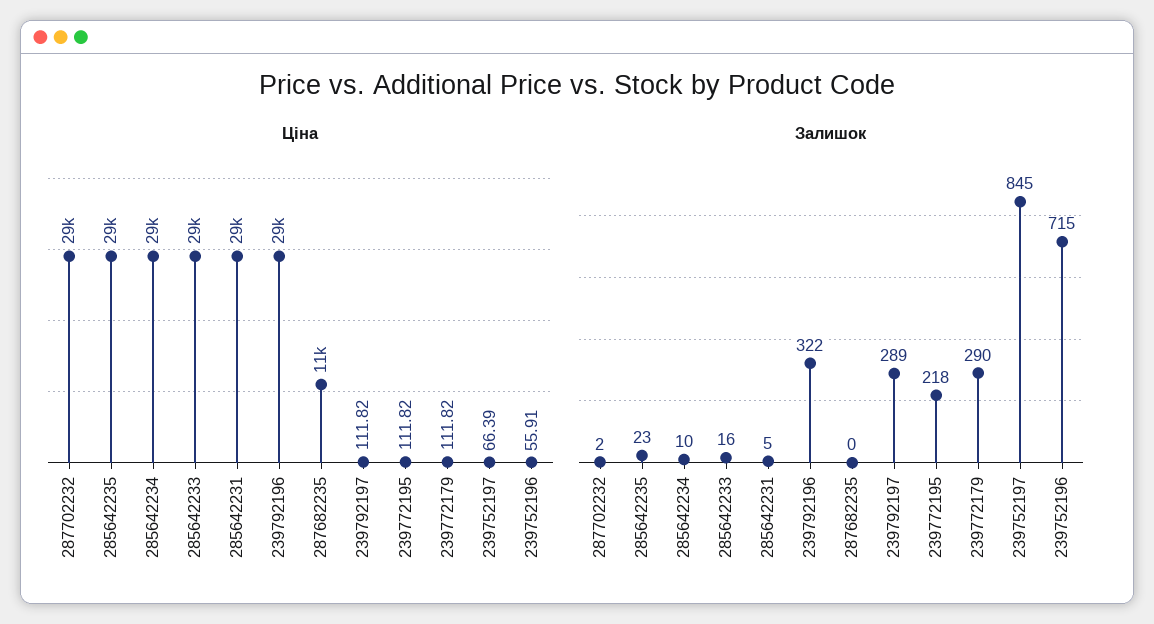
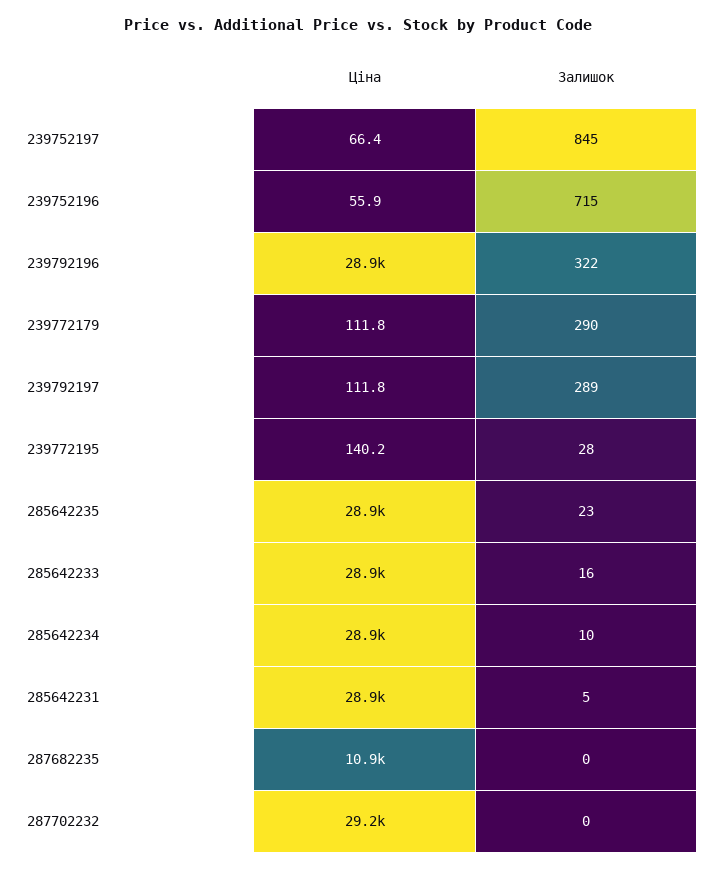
  {
    "Ціна": {
      "287702232": 29200,
      "285642235": 28900,
      "285642234": 28900,
      "285642233": 28900,
      "285642231": 28900,
      "239792196": 28900,
      "287682235": 10900,
      "239792197": 111.82,
-     "239772195": 111.82,
+     "239772195": 140.2,
      "239772179": 111.82,
      "239752197": 66.39,
      "239752196": 55.91
    },
    "Залишок": {
-     "287702232": 2,
+     "287702232": 0,
      "285642235": 23,
      "285642234": 10,
      "285642233": 16,
      "285642231": 5,
      "239792196": 322,
      "287682235": 0,
      "239792197": 289,
-     "239772195": 218,
+     "239772195": 28,
      "239772179": 290,
      "239752197": 845,
      "239752196": 715
    }
  }

